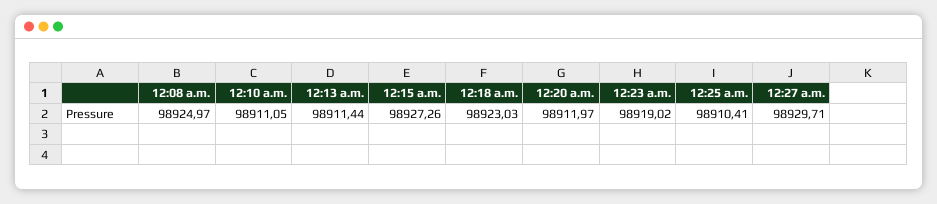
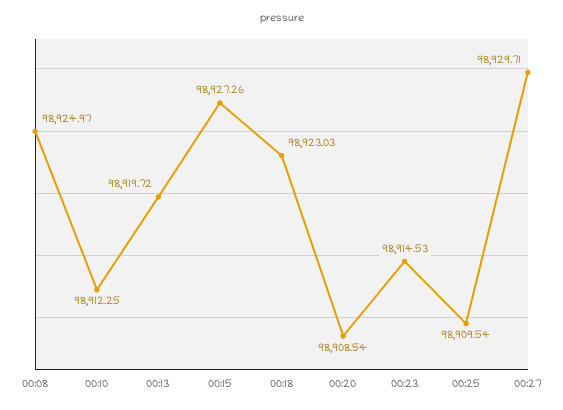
  {
    "12:08 a.m.": 98924.97,
-   "12:10 a.m.": 98911.05,
+   "12:10 a.m.": 98912.25,
-   "12:13 a.m.": 98911.44,
+   "12:13 a.m.": 98919.72,
    "12:15 a.m.": 98927.26,
    "12:18 a.m.": 98923.03,
-   "12:20 a.m.": 98911.97,
+   "12:20 a.m.": 98908.54,
-   "12:23 a.m.": 98919.02,
+   "12:23 a.m.": 98914.53,
-   "12:25 a.m.": 98910.41,
+   "12:25 a.m.": 98909.54,
    "12:27 a.m.": 98929.71
  }

